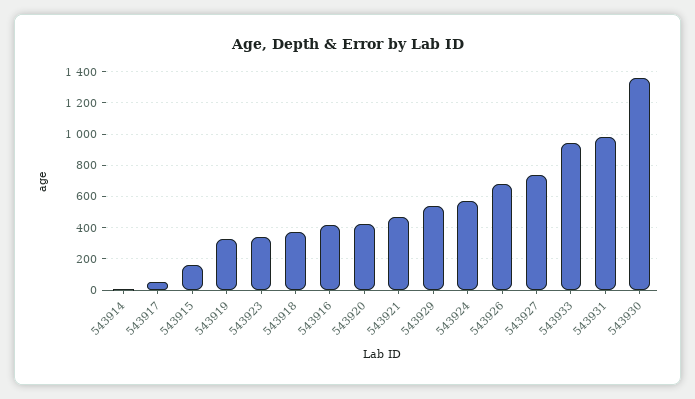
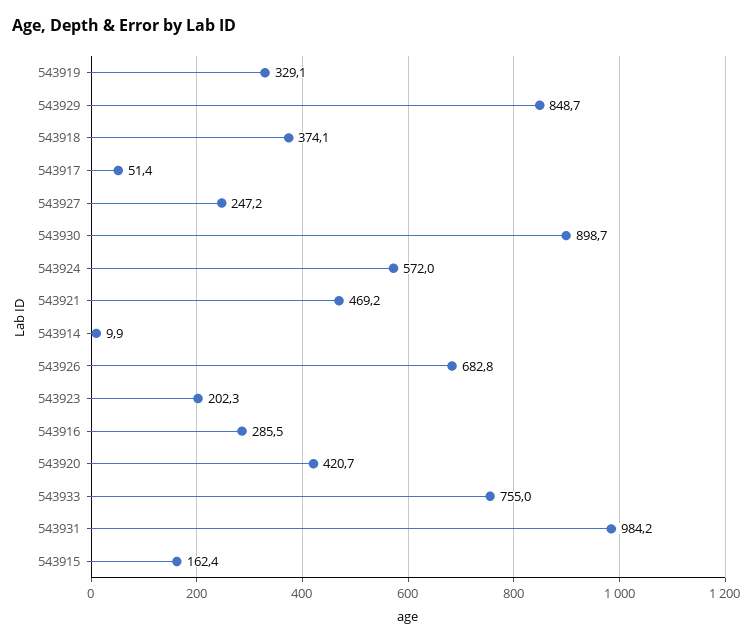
  {
    "543914": 9.9,
    "543917": 51.4,
    "543915": 162.4,
    "543919": 329.1,
-   "543923": 350,
+   "543923": 202.3,
    "543918": 374.1,
-   "543916": 400,
+   "543916": 285.5,
    "543920": 420.7,
    "543921": 469.2,
-   "543929": 550,
+   "543929": 848.7,
    "543924": 572,
    "543926": 682.8,
-   "543927": 750,
+   "543927": 247.2,
-   "543933": 950,
+   "543933": 755,
    "543931": 984.2,
-   "543930": 1350
+   "543930": 898.7
  }

